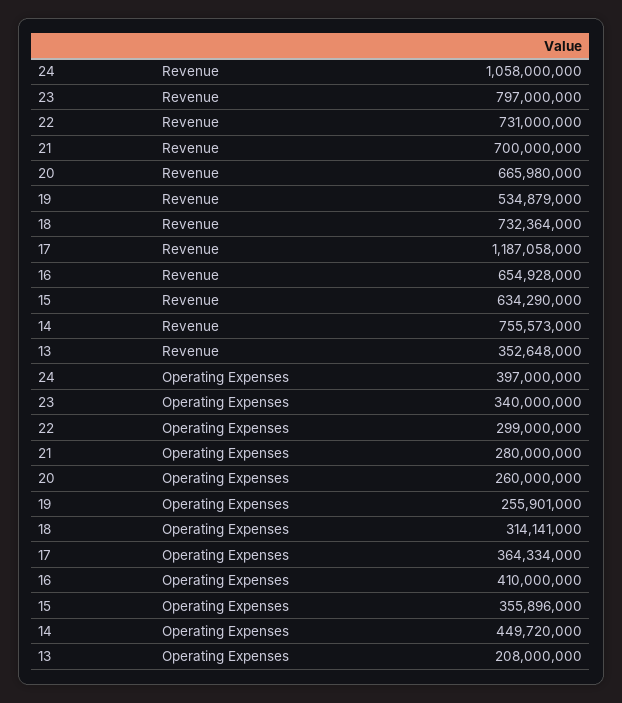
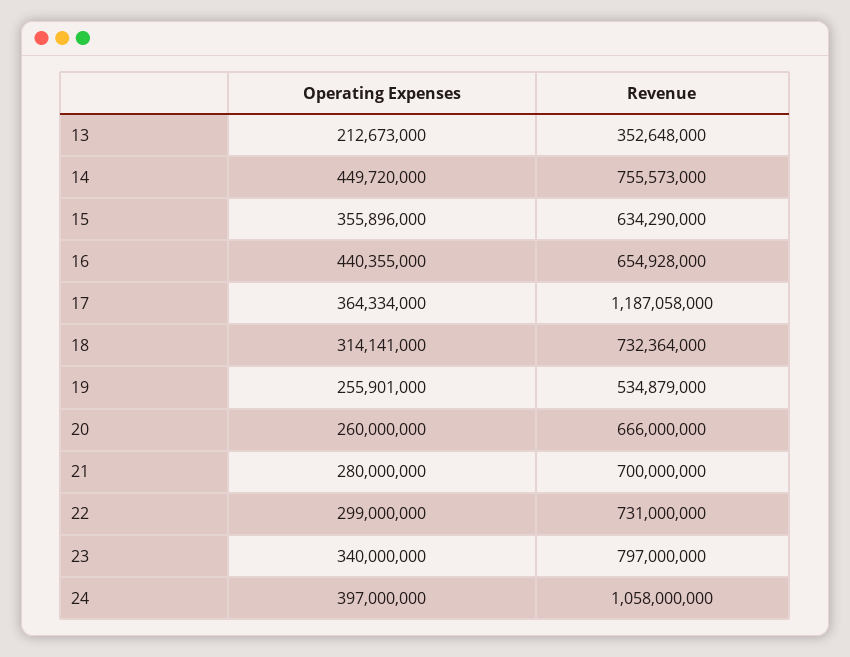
  {
    "24": {
      "Revenue": 1058000000,
      "Operating Expenses": 397000000
    },
    "23": {
      "Revenue": 797000000,
      "Operating Expenses": 340000000
    },
    "22": {
      "Revenue": 731000000,
      "Operating Expenses": 299000000
    },
    "21": {
      "Revenue": 700000000,
      "Operating Expenses": 280000000
    },
    "20": {
-     "Revenue": 665980000,
+     "Revenue": 666000000,
      "Operating Expenses": 260000000
    },
    "19": {
      "Revenue": 534879000,
      "Operating Expenses": 255901000
    },
    "18": {
      "Revenue": 732364000,
      "Operating Expenses": 314141000
    },
    "17": {
      "Revenue": 1187058000,
      "Operating Expenses": 364334000
    },
    "16": {
      "Revenue": 654928000,
-     "Operating Expenses": 410000000
+     "Operating Expenses": 440355000
    },
    "15": {
      "Revenue": 634290000,
      "Operating Expenses": 355896000
    },
    "14": {
      "Revenue": 755573000,
      "Operating Expenses": 449720000
    },
    "13": {
      "Revenue": 352648000,
-     "Operating Expenses": 208000000
+     "Operating Expenses": 212673000
    }
  }

